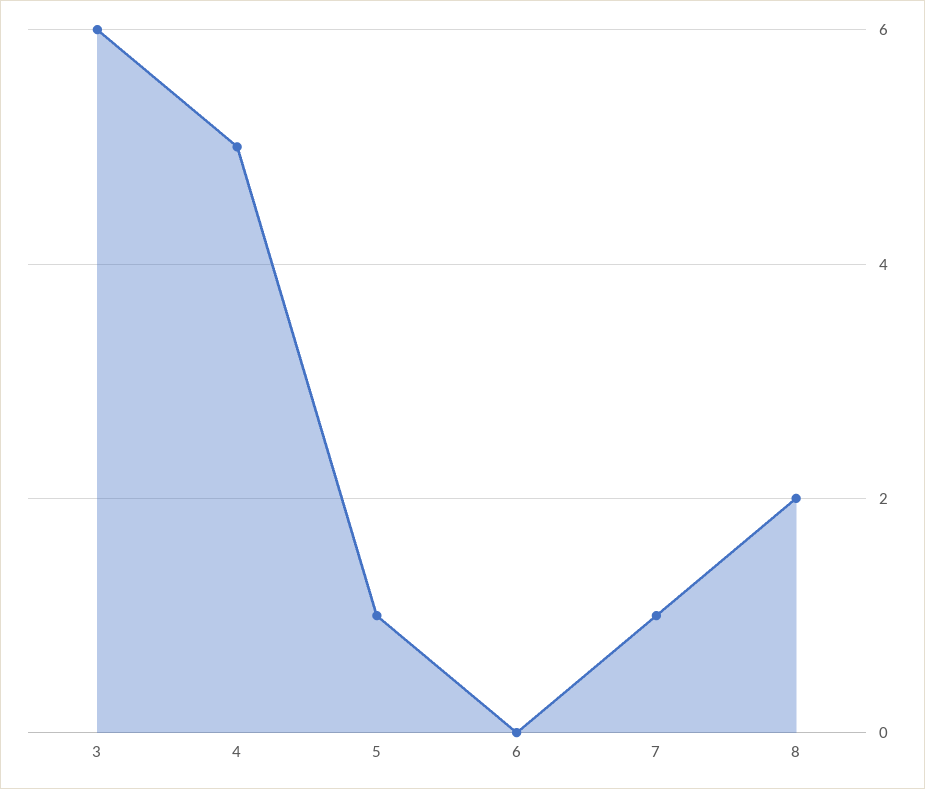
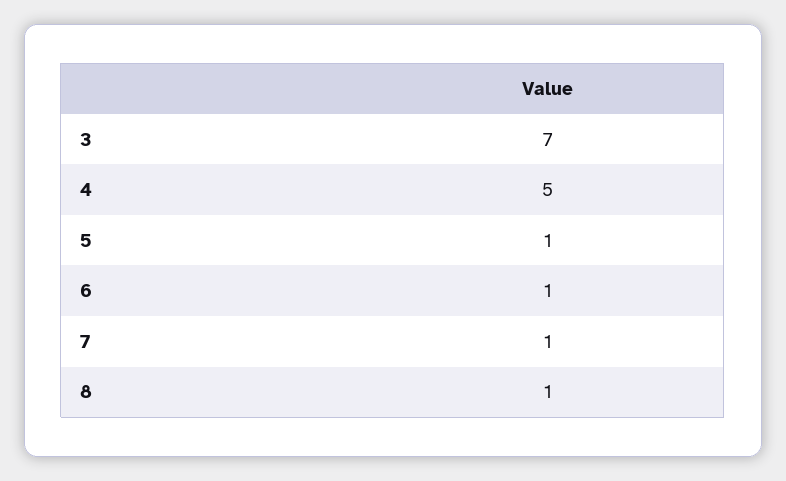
  {
-   "3": 6,
+   "3": 7,
    "4": 5,
    "5": 1,
-   "6": 0,
+   "6": 1,
    "7": 1,
-   "8": 2
+   "8": 1
  }

